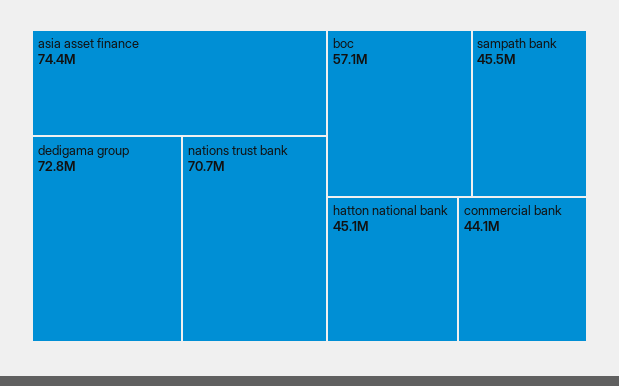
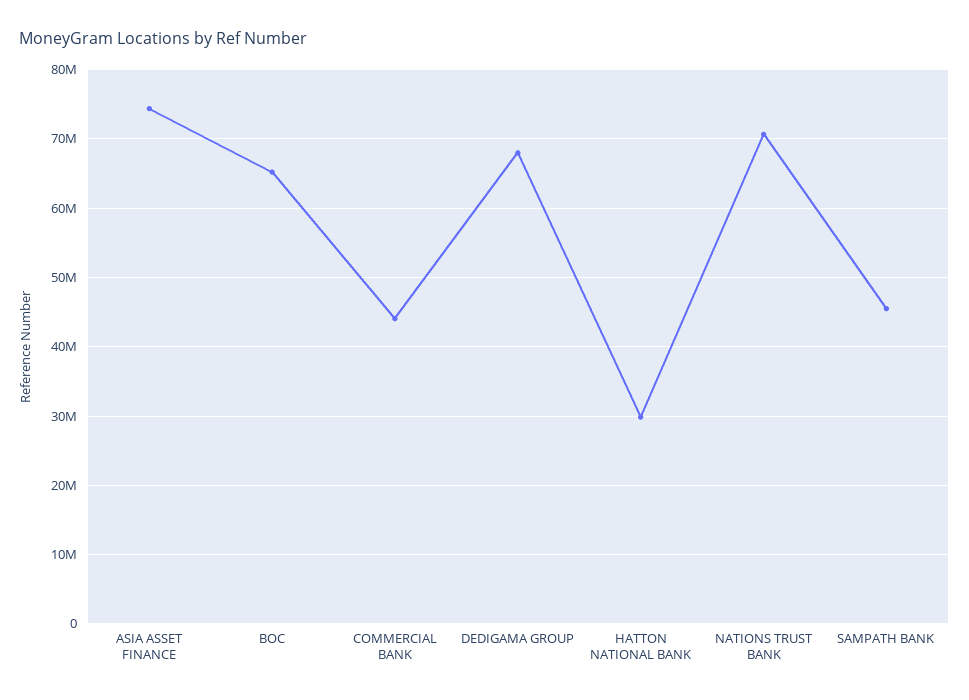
  {
    "asia asset finance": 74400000,
-   "dedigama group": 72800000,
+   "dedigama group": 68000000,
    "nations trust bank": 70700000,
-   "boc": 57100000,
+   "boc": 65000000,
    "sampath bank": 45500000,
-   "hatton national bank": 45100000,
+   "hatton national bank": 30000000,
    "commercial bank": 44100000
  }

